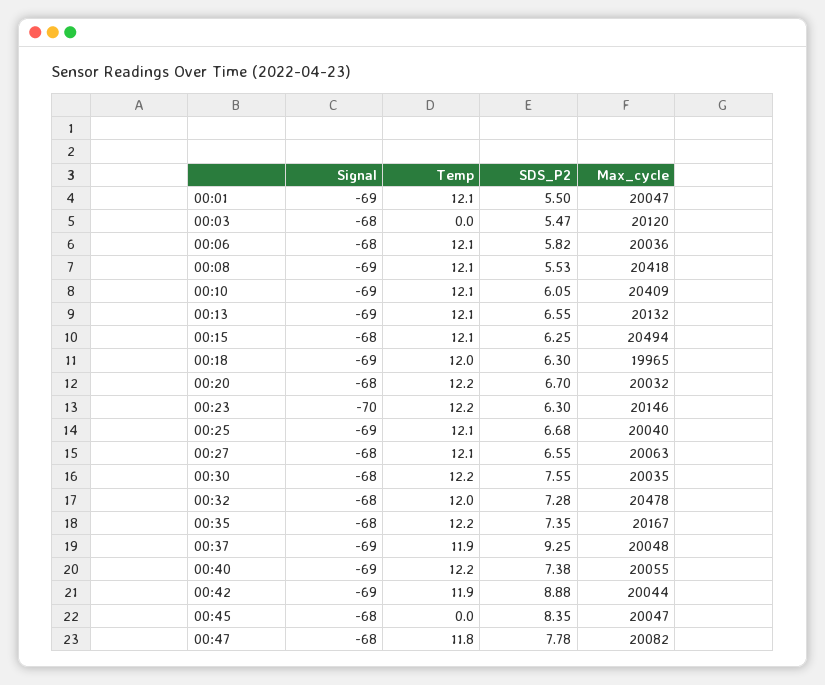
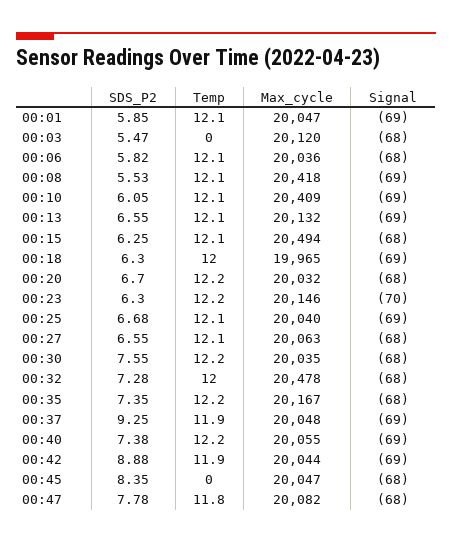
  {
    "Signal": {
      "00:01": -69,
      "00:03": -68,
      "00:06": -68,
      "00:08": -69,
      "00:10": -69,
      "00:13": -69,
      "00:15": -68,
      "00:18": -69,
      "00:20": -68,
      "00:23": -70,
      "00:25": -69,
      "00:27": -68,
      "00:30": -68,
      "00:32": -68,
      "00:35": -68,
      "00:37": -69,
      "00:40": -69,
      "00:42": -69,
      "00:45": -68,
      "00:47": -68
    },
    "Temp": {
      "00:01": 12.1,
      "00:03": 0,
      "00:06": 12.1,
      "00:08": 12.1,
      "00:10": 12.1,
      "00:13": 12.1,
      "00:15": 12.1,
      "00:18": 12,
      "00:20": 12.2,
      "00:23": 12.2,
      "00:25": 12.1,
      "00:27": 12.1,
      "00:30": 12.2,
      "00:32": 12,
      "00:35": 12.2,
      "00:37": 11.9,
      "00:40": 12.2,
      "00:42": 11.9,
      "00:45": 0,
      "00:47": 11.8
    },
    "SDS_P2": {
-     "00:01": 5.5,
+     "00:01": 5.85,
      "00:03": 5.47,
      "00:06": 5.82,
      "00:08": 5.53,
      "00:10": 6.05,
      "00:13": 6.55,
      "00:15": 6.25,
      "00:18": 6.3,
      "00:20": 6.7,
      "00:23": 6.3,
      "00:25": 6.68,
      "00:27": 6.55,
      "00:30": 7.55,
      "00:32": 7.28,
      "00:35": 7.35,
      "00:37": 9.25,
      "00:40": 7.38,
      "00:42": 8.88,
      "00:45": 8.35,
      "00:47": 7.78
    },
    "Max_cycle": {
      "00:01": 20047,
      "00:03": 20120,
      "00:06": 20036,
      "00:08": 20418,
      "00:10": 20409,
      "00:13": 20132,
      "00:15": 20494,
      "00:18": 19965,
      "00:20": 20032,
      "00:23": 20146,
      "00:25": 20040,
      "00:27": 20063,
      "00:30": 20035,
      "00:32": 20478,
      "00:35": 20167,
      "00:37": 20048,
      "00:40": 20055,
      "00:42": 20044,
      "00:45": 20047,
      "00:47": 20082
    }
  }

